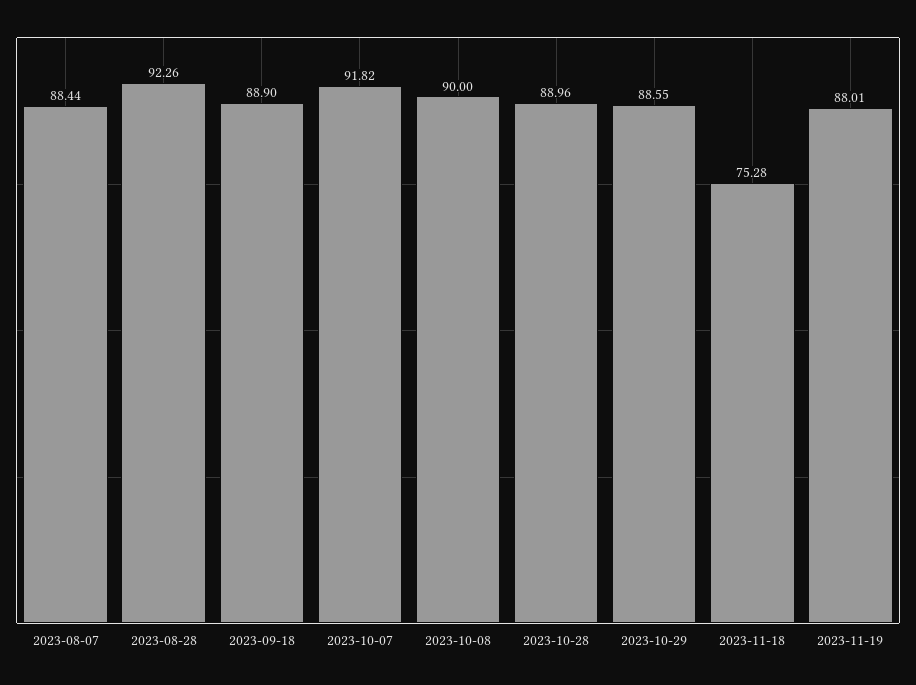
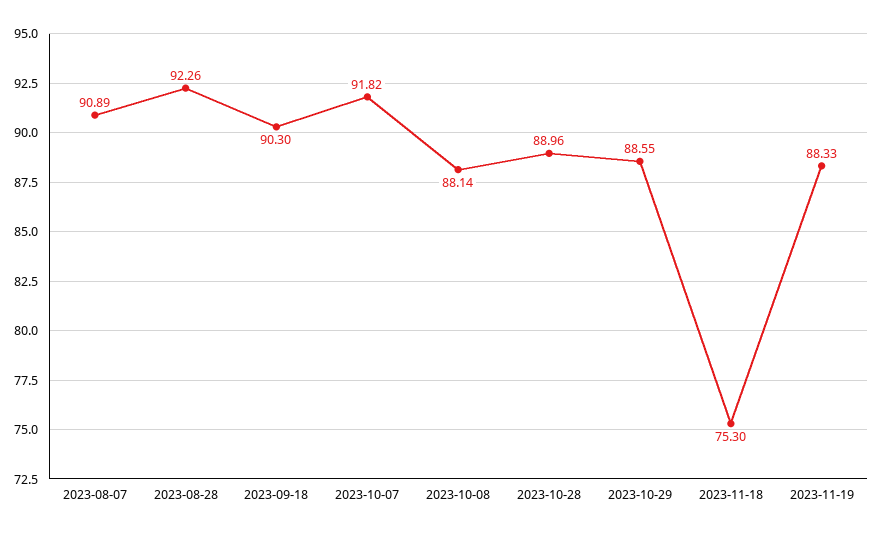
  {
-   "2023-08-07": 88.44,
+   "2023-08-07": 90.89,
    "2023-08-28": 92.26,
-   "2023-09-18": 88.9,
+   "2023-09-18": 90.3,
    "2023-10-07": 91.82,
-   "2023-10-08": 90,
+   "2023-10-08": 88.14,
    "2023-10-28": 88.96,
    "2023-10-29": 88.55,
-   "2023-11-18": 75.28,
+   "2023-11-18": 75.3,
-   "2023-11-19": 88.01
+   "2023-11-19": 88.33
  }

